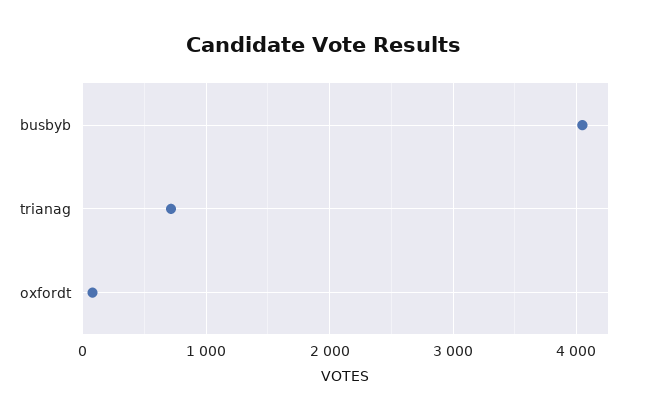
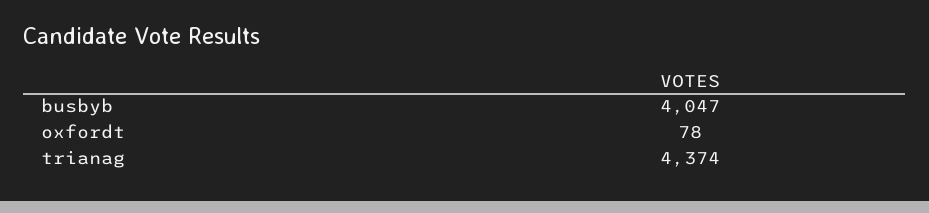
  {
    "busbyb": 4047,
-   "trianag": 700,
+   "trianag": 4374,
    "oxfordt": 78
  }

